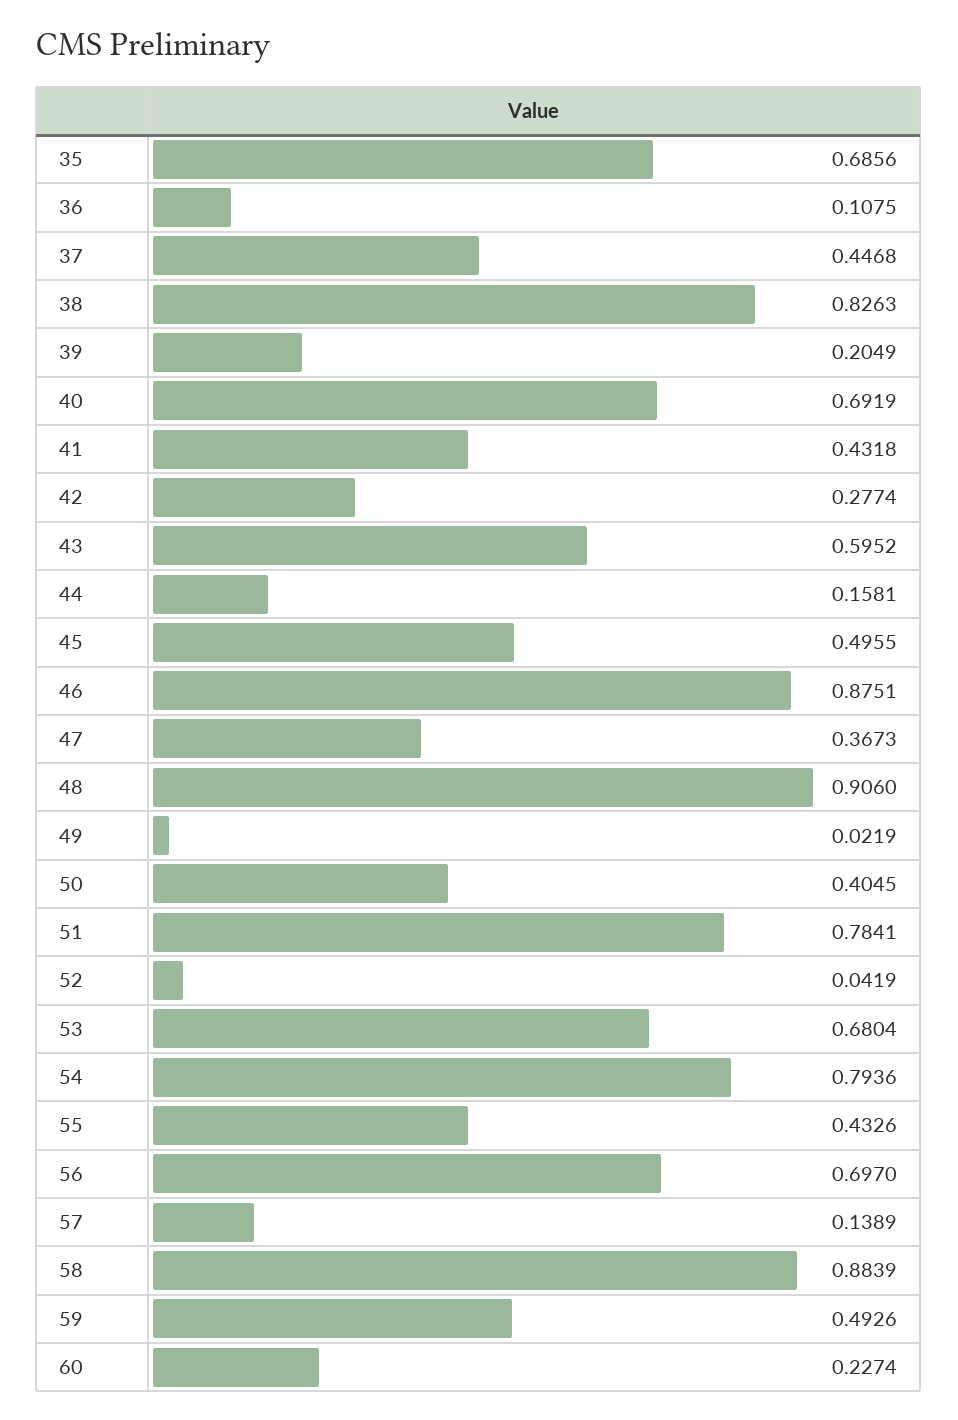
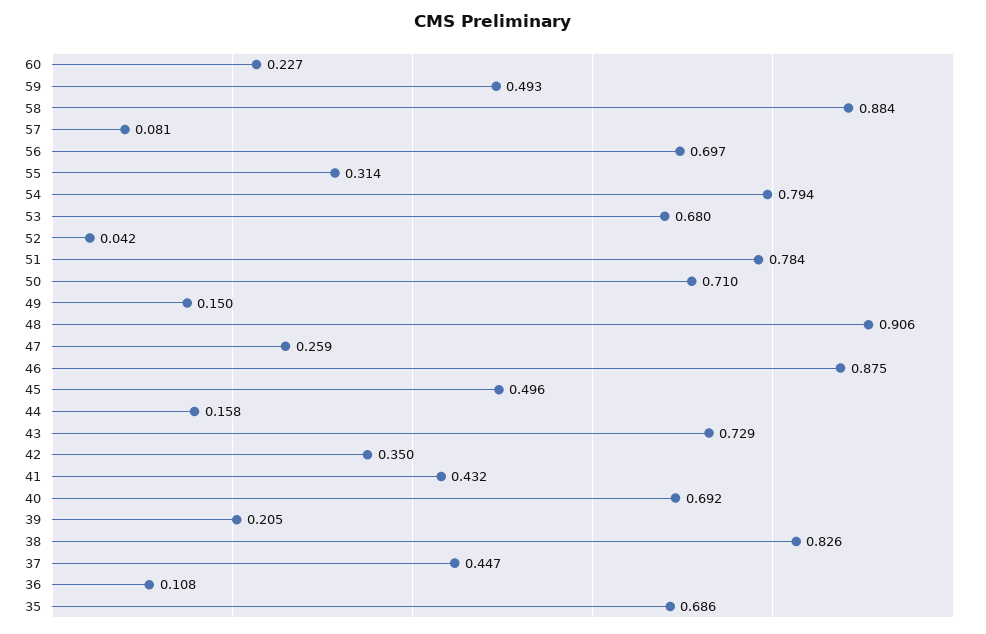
  {
    "35": 0.6856,
    "36": 0.1075,
    "37": 0.4468,
    "38": 0.8263,
    "39": 0.2049,
    "40": 0.6919,
    "41": 0.4318,
-   "42": 0.2774,
+   "42": 0.35,
-   "43": 0.5952,
+   "43": 0.729,
    "44": 0.1581,
    "45": 0.4955,
    "46": 0.8751,
-   "47": 0.3673,
+   "47": 0.259,
    "48": 0.906,
-   "49": 0.0219,
+   "49": 0.15,
-   "50": 0.4045,
+   "50": 0.71,
    "51": 0.7841,
    "52": 0.0419,
    "53": 0.6804,
    "54": 0.7936,
-   "55": 0.4326,
+   "55": 0.314,
    "56": 0.697,
-   "57": 0.1389,
+   "57": 0.081,
    "58": 0.8839,
    "59": 0.4926,
    "60": 0.2274
  }

